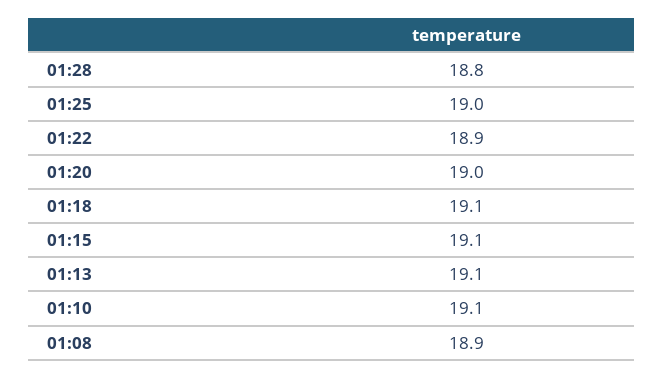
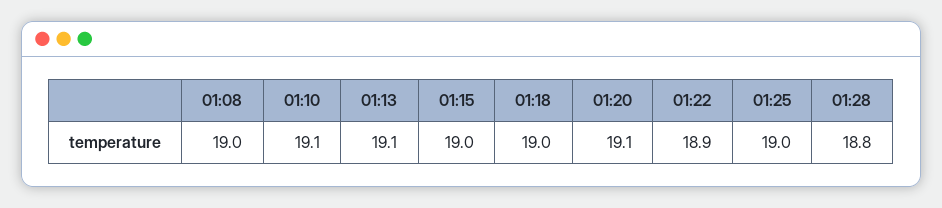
  {
    "01:28": 18.8,
    "01:25": 19,
    "01:22": 18.9,
-   "01:20": 19,
+   "01:20": 19.1,
-   "01:18": 19.1,
+   "01:18": 19,
-   "01:15": 19.1,
+   "01:15": 19,
    "01:13": 19.1,
    "01:10": 19.1,
-   "01:08": 18.9
+   "01:08": 19
  }

